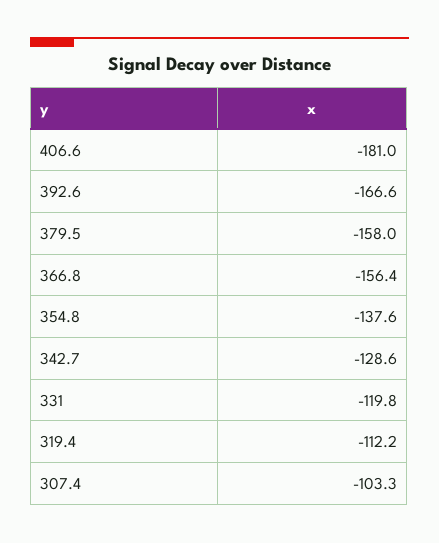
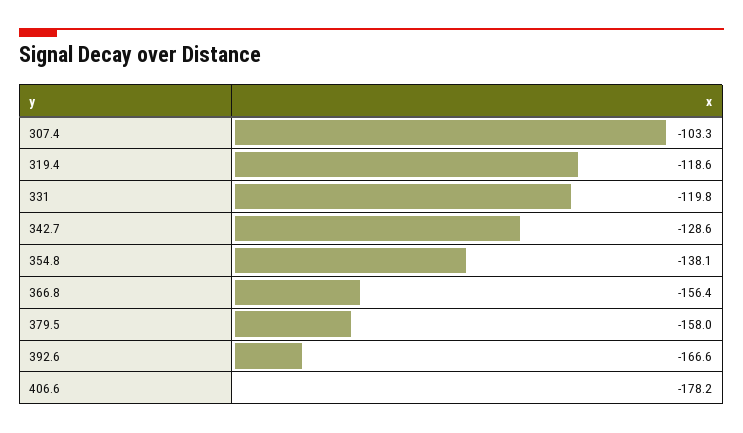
  {
-   "406.6": -181,
+   "406.6": -178.2,
    "392.6": -166.6,
    "379.5": -158,
    "366.8": -156.4,
-   "354.8": -137.6,
+   "354.8": -138.1,
    "342.7": -128.6,
    "331": -119.8,
-   "319.4": -112.2,
+   "319.4": -118.6,
    "307.4": -103.3
  }

